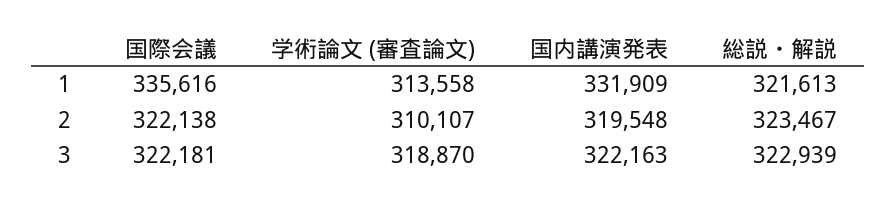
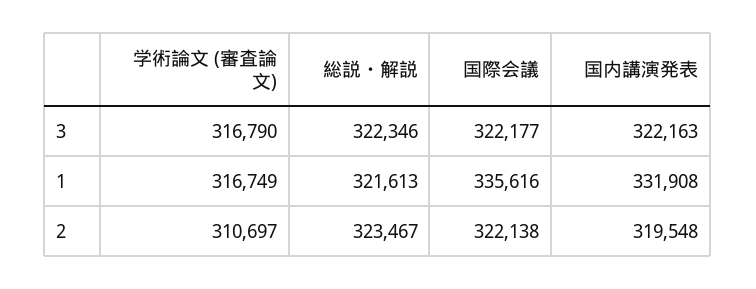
  {
    "国際会議": {
      "1": 335616,
      "2": 322138,
-     "3": 322181
+     "3": 322177
    },
    "学術論文 (審査論文)": {
-     "1": 313558,
+     "1": 316749,
-     "2": 310107,
+     "2": 310697,
-     "3": 318870
+     "3": 316790
    },
    "国内講演発表": {
-     "1": 331909,
+     "1": 331908,
      "2": 319548,
      "3": 322163
    },
    "総説・解説": {
      "1": 321613,
      "2": 323467,
-     "3": 322939
+     "3": 322346
    }
  }

